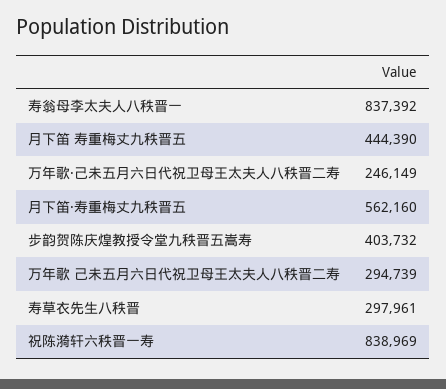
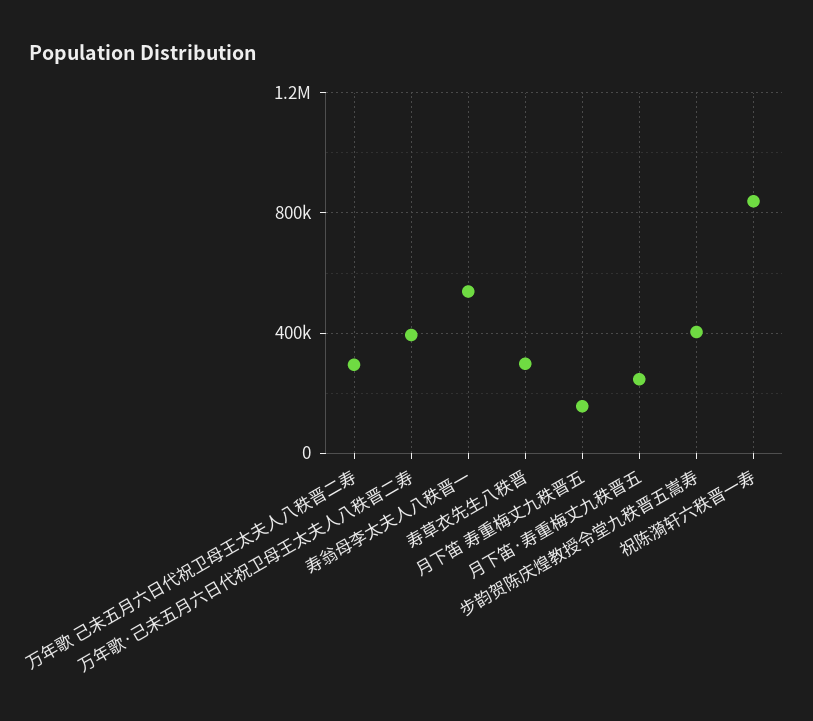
  {
-   "寿翁母李太夫人八秩晋一": 837392,
+   "寿翁母李太夫人八秩晋一": 550000,
-   "月下笛 寿重梅丈九秩晋五": 444390,
+   "月下笛 寿重梅丈九秩晋五": 150000,
-   "万年歌·己未五月六日代祝卫母王太夫人八秩晋二寿": 246149,
+   "万年歌·己未五月六日代祝卫母王太夫人八秩晋二寿": 400000,
-   "月下笛·寿重梅丈九秩晋五": 562160,
+   "月下笛·寿重梅丈九秩晋五": 250000,
    "步韵贺陈庆煌教授令堂九秩晋五嵩寿": 403732,
    "万年歌 己未五月六日代祝卫母王太夫人八秩晋二寿": 294739,
    "寿草衣先生八秩晋": 297961,
    "祝陈漪轩六秩晋一寿": 838969
  }

